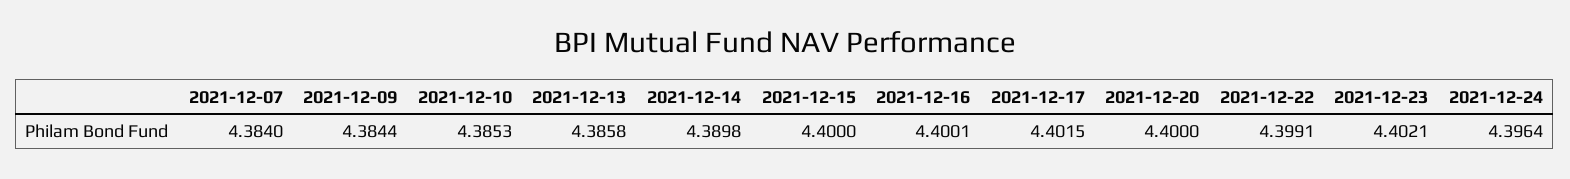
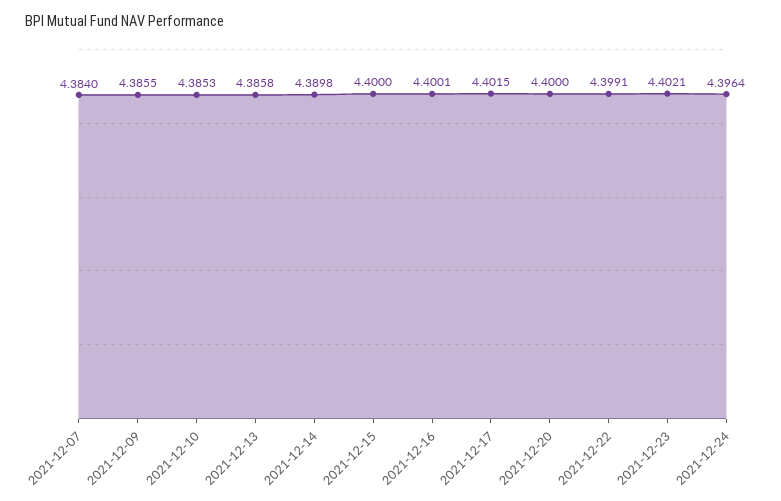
  {
    "2021-12-07": 4.384,
-   "2021-12-09": 4.3844,
+   "2021-12-09": 4.3855,
    "2021-12-10": 4.3853,
    "2021-12-13": 4.3858,
    "2021-12-14": 4.3898,
    "2021-12-15": 4.4,
    "2021-12-16": 4.4001,
    "2021-12-17": 4.4015,
    "2021-12-20": 4.4,
    "2021-12-22": 4.3991,
    "2021-12-23": 4.4021,
    "2021-12-24": 4.3964
  }

